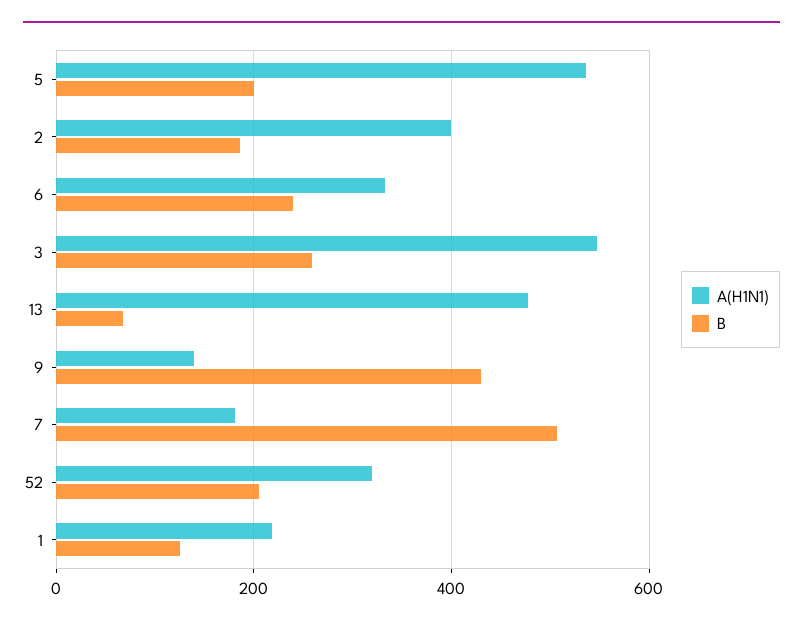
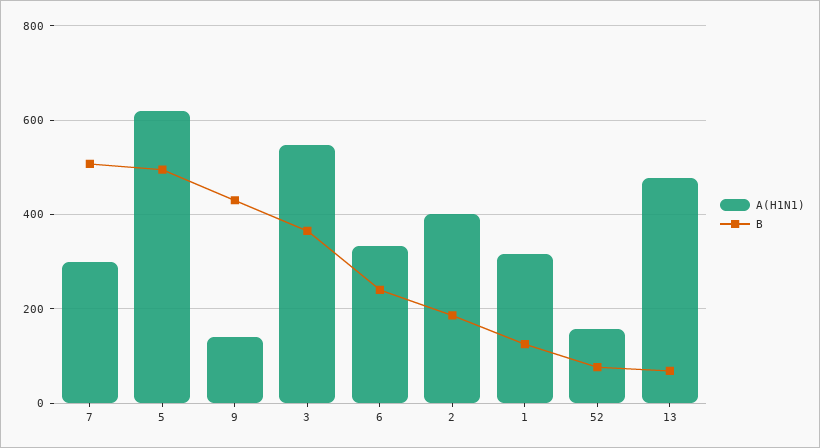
  {
    "A(H1N1)": {
-     "5": 540,
+     "5": 620,
      "2": 400,
      "6": 340,
      "3": 540,
      "13": 480,
      "9": 140,
-     "7": 180,
+     "7": 300,
-     "52": 320,
+     "52": 160,
-     "1": 220
+     "1": 320
    },
    "B": {
-     "5": 200,
+     "5": 500,
      "2": 180,
      "6": 240,
-     "3": 260,
+     "3": 360,
      "13": 60,
      "9": 440,
      "7": 500,
-     "52": 200,
+     "52": 80,
      "1": 120
    }
  }

